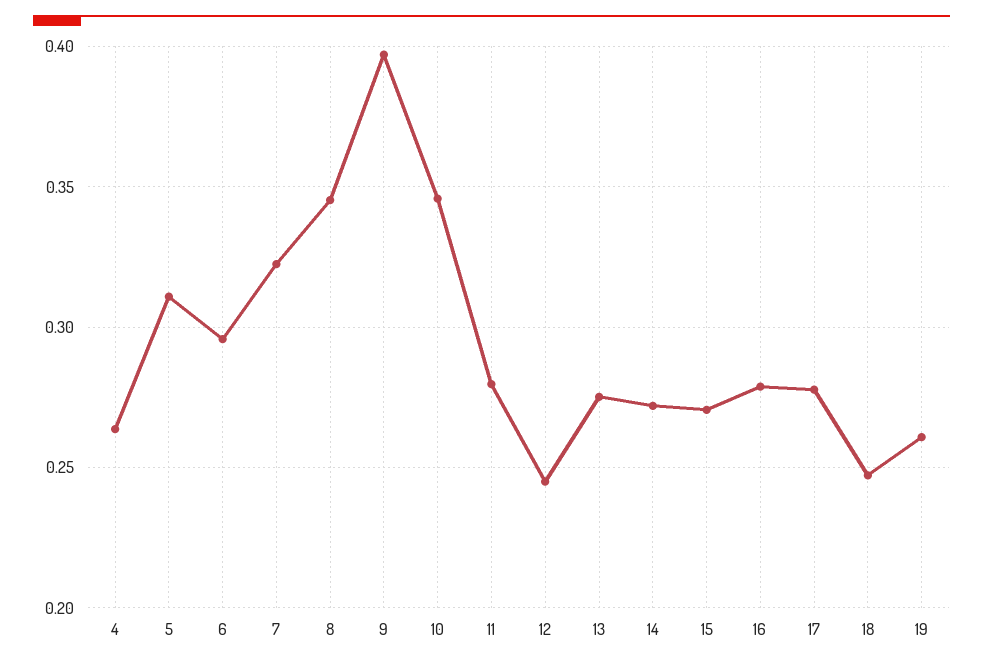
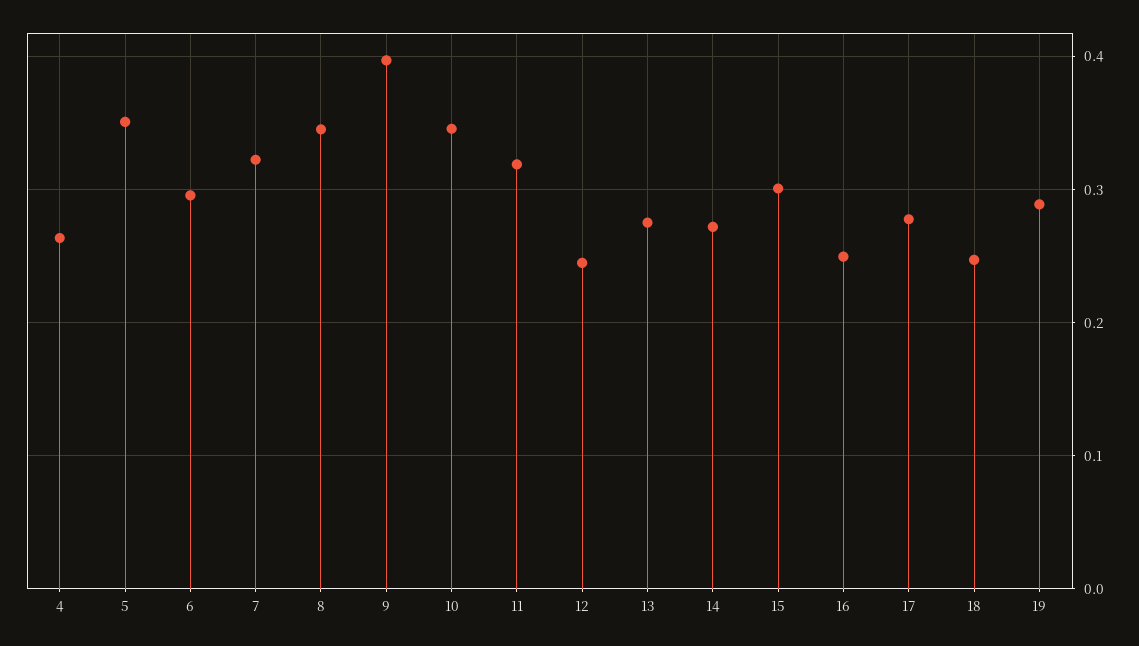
  {
    "4": 0.265,
-   "5": 0.31,
+   "5": 0.35,
    "6": 0.295,
    "7": 0.32,
    "8": 0.345,
    "9": 0.395,
    "10": 0.345,
-   "11": 0.28,
+   "11": 0.32,
    "12": 0.245,
    "13": 0.275,
    "14": 0.27,
-   "15": 0.27,
+   "15": 0.3,
-   "16": 0.28,
+   "16": 0.25,
    "17": 0.28,
    "18": 0.245,
-   "19": 0.26
+   "19": 0.29
  }

